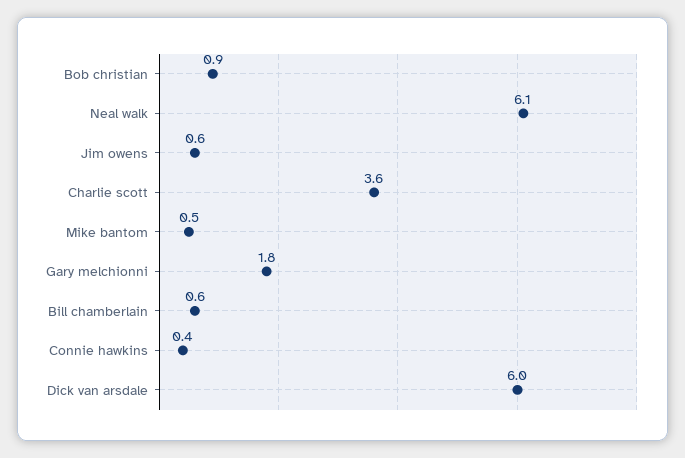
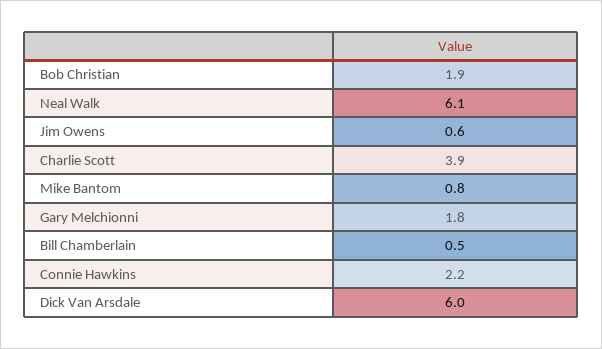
  {
-   "Bob christian": 0.9,
+   "Bob christian": 1.9,
    "Neal walk": 6.1,
    "Jim owens": 0.6,
-   "Charlie scott": 3.6,
+   "Charlie scott": 3.9,
-   "Mike bantom": 0.5,
+   "Mike bantom": 0.8,
    "Gary melchionni": 1.8,
-   "Bill chamberlain": 0.6,
+   "Bill chamberlain": 0.5,
-   "Connie hawkins": 0.4,
+   "Connie hawkins": 2.2,
    "Dick van arsdale": 6
  }

